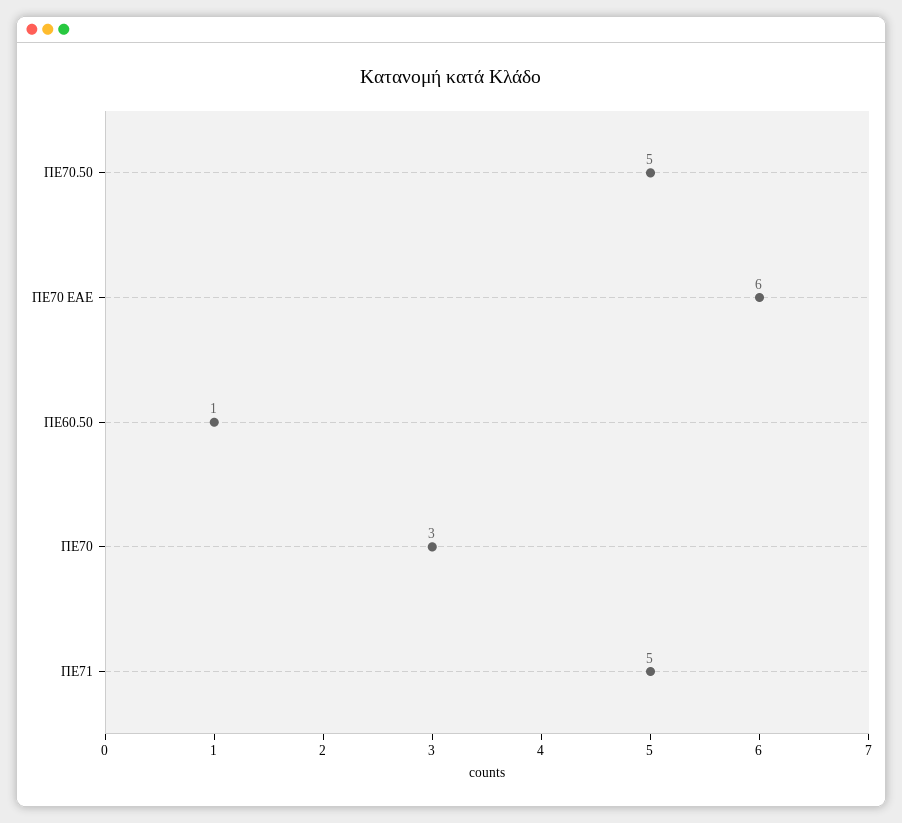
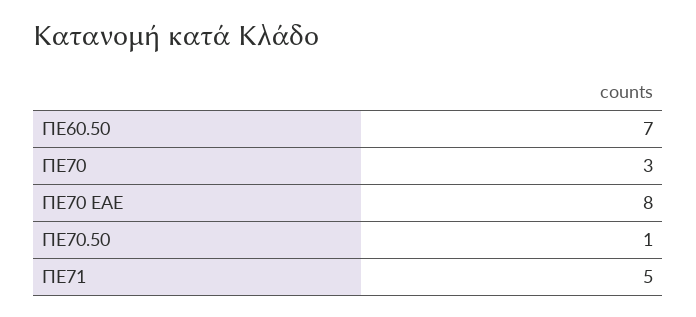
  {
-   "ΠΕ70.50": 5,
+   "ΠΕ70.50": 1,
-   "ΠΕ70 ΕΑΕ": 6,
+   "ΠΕ70 ΕΑΕ": 8,
-   "ΠΕ60.50": 1,
+   "ΠΕ60.50": 7,
    "ΠΕ70": 3,
    "ΠΕ71": 5
  }

